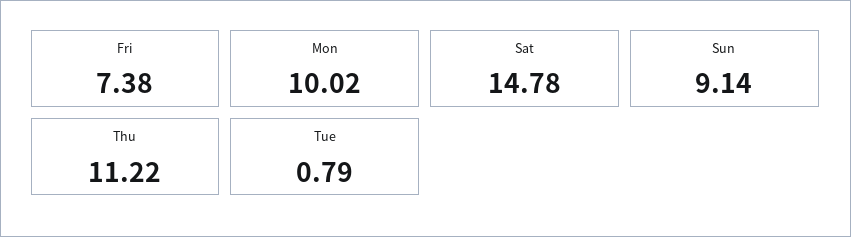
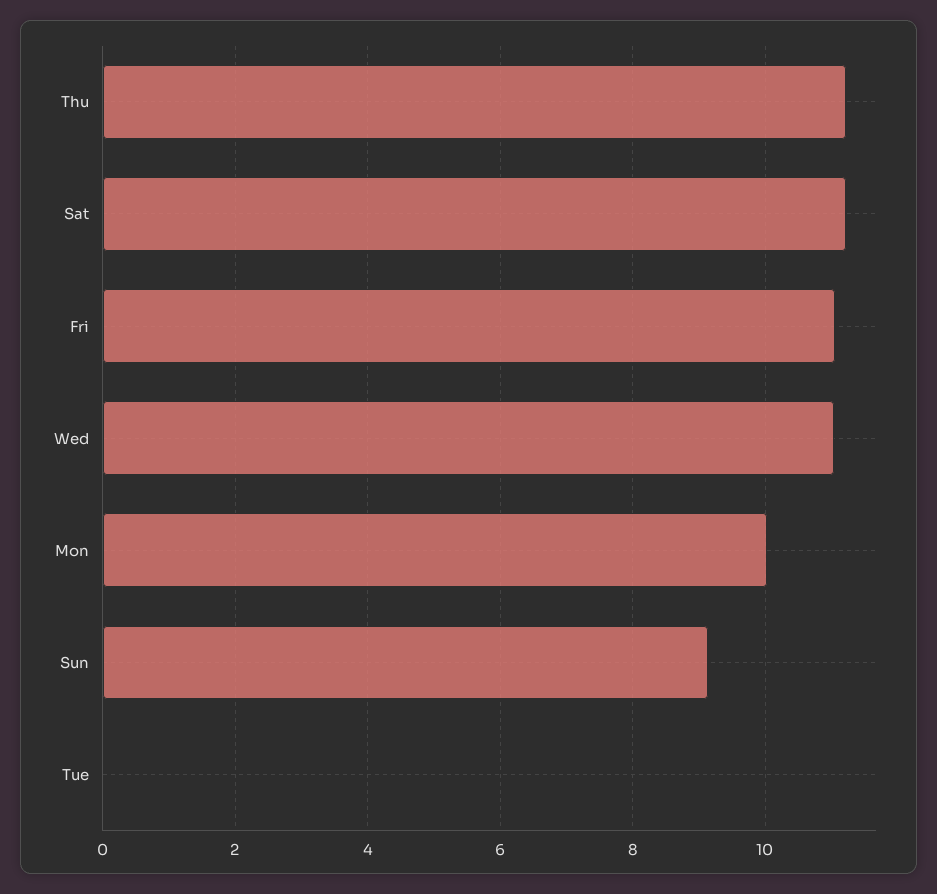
  {
-   "Fri": 7.38,
+   "Fri": 11,
    "Mon": 10.02,
-   "Sat": 14.78,
+   "Sat": 11.2,
    "Sun": 9.14,
    "Thu": 11.22,
-   "Tue": 0.79
+   "Tue": 0,
+   "Wed": 11
  }

